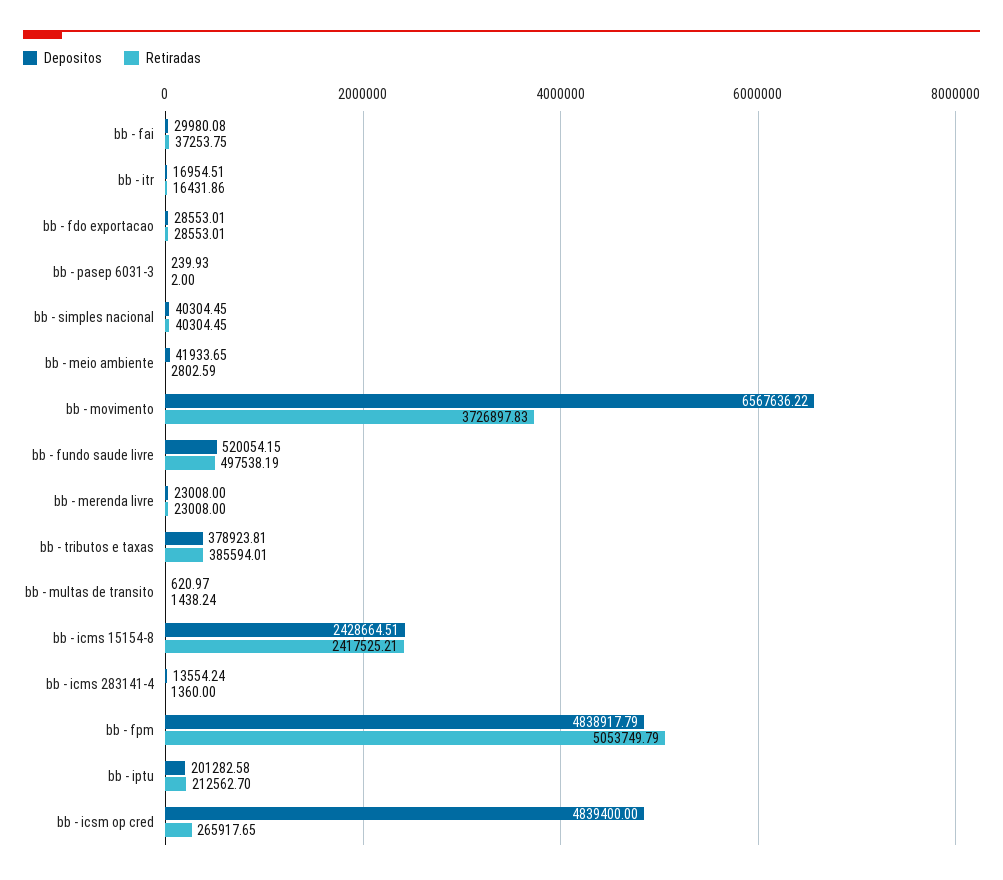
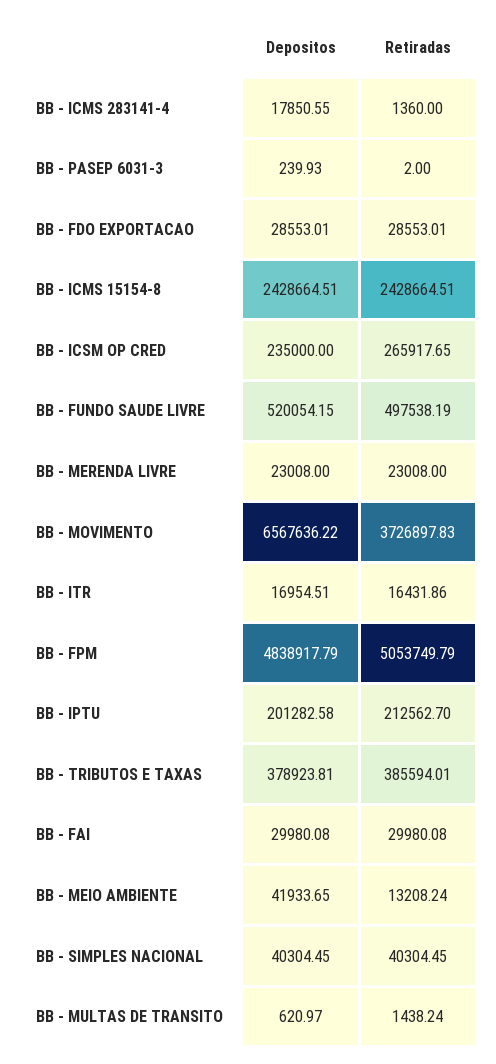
  {
    "Depositos": {
      "bb - fai": 29980.08,
      "bb - itr": 16954.51,
      "bb - fdo exportacao": 28553.01,
      "bb - pasep 6031-3": 239.93,
      "bb - simples nacional": 40304.45,
      "bb - meio ambiente": 41933.65,
      "bb - movimento": 6567636.22,
      "bb - fundo saude livre": 520054.15,
      "bb - merenda livre": 23008,
      "bb - tributos e taxas": 378923.81,
      "bb - multas de transito": 620.97,
      "bb - icms 15154-8": 2428664.51,
-     "bb - icms 283141-4": 13554.24,
+     "bb - icms 283141-4": 17850.55,
      "bb - fpm": 4838917.79,
      "bb - iptu": 201282.58,
-     "bb - icsm op cred": 4839400
+     "bb - icsm op cred": 235000
    },
    "Retiradas": {
-     "bb - fai": 37253.75,
+     "bb - fai": 29980.08,
      "bb - itr": 16431.86,
      "bb - fdo exportacao": 28553.01,
      "bb - pasep 6031-3": 2,
      "bb - simples nacional": 40304.45,
-     "bb - meio ambiente": 2802.59,
+     "bb - meio ambiente": 13208.24,
      "bb - movimento": 3726897.83,
      "bb - fundo saude livre": 497538.19,
      "bb - merenda livre": 23008,
      "bb - tributos e taxas": 385594.01,
      "bb - multas de transito": 1438.24,
-     "bb - icms 15154-8": 2417525.21,
+     "bb - icms 15154-8": 2428664.51,
      "bb - icms 283141-4": 1360,
      "bb - fpm": 5053749.79,
      "bb - iptu": 212562.7,
      "bb - icsm op cred": 265917.65
    }
  }

